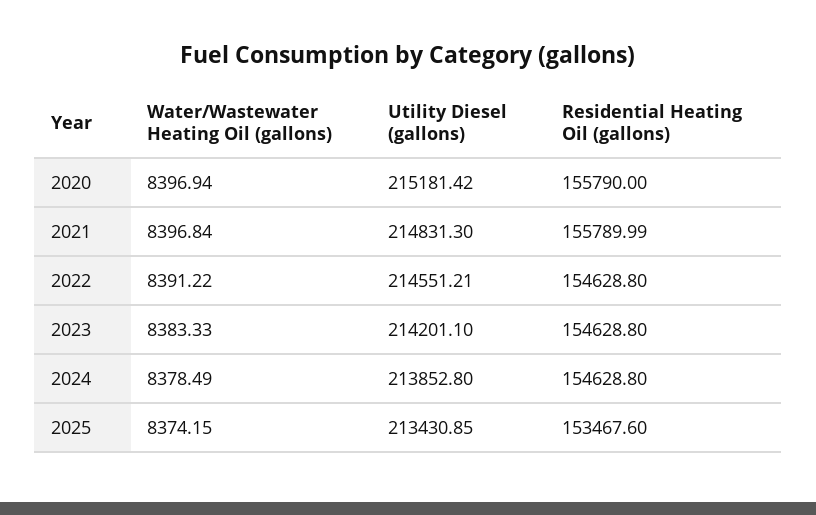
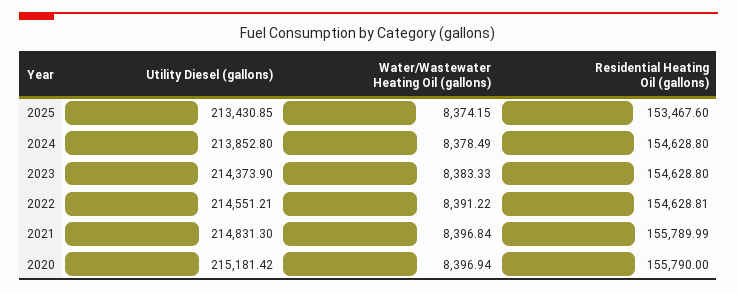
  {
    "Water/Wastewater Heating Oil (gallons)": {
      "2020": 8396.94,
      "2021": 8396.84,
      "2022": 8391.22,
      "2023": 8383.33,
      "2024": 8378.49,
      "2025": 8374.15
    },
    "Utility Diesel (gallons)": {
      "2020": 215181.42,
      "2021": 214831.3,
      "2022": 214551.21,
-     "2023": 214201.1,
+     "2023": 214373.9,
      "2024": 213852.8,
      "2025": 213430.85
    },
    "Residential Heating Oil (gallons)": {
      "2020": 155790,
      "2021": 155789.99,
-     "2022": 154628.8,
+     "2022": 154628.81,
      "2023": 154628.8,
      "2024": 154628.8,
      "2025": 153467.6
    }
  }

